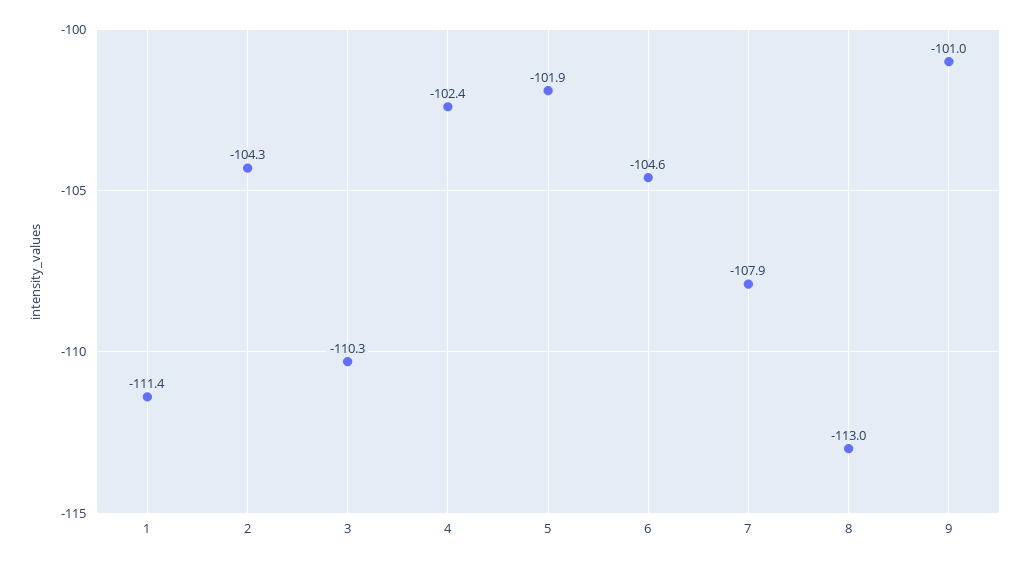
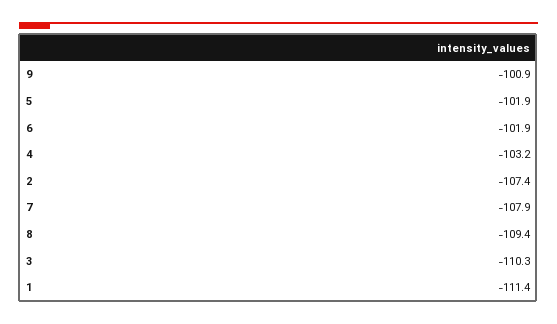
  {
    "1": -111.4,
-   "2": -104.3,
+   "2": -107.4,
    "3": -110.3,
-   "4": -102.4,
+   "4": -103.2,
    "5": -101.9,
-   "6": -104.6,
+   "6": -101.9,
    "7": -107.9,
-   "8": -113,
+   "8": -109.4,
-   "9": -101
+   "9": -100.9
  }

